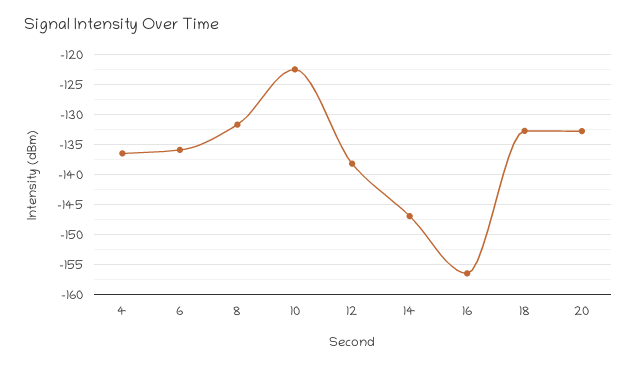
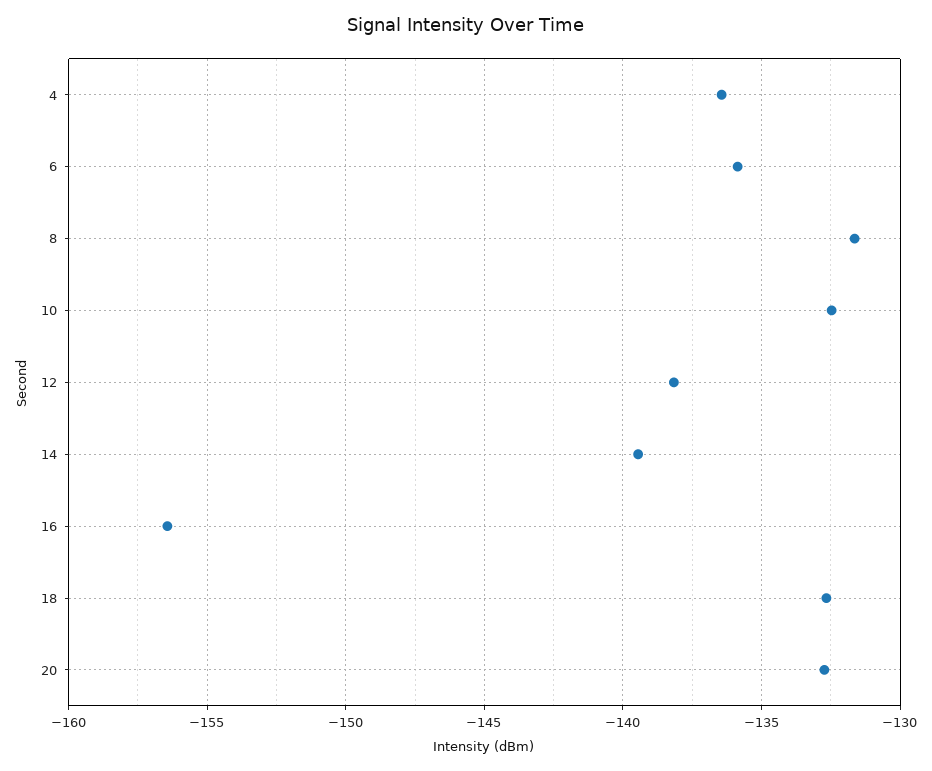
  {
    "4": -136.5,
    "6": -136,
    "8": -131.5,
-   "10": -122.5,
+   "10": -132.5,
    "12": -138,
-   "14": -147.5,
+   "14": -139.5,
    "16": -156.5,
    "18": -132.5,
    "20": -132.5
  }

